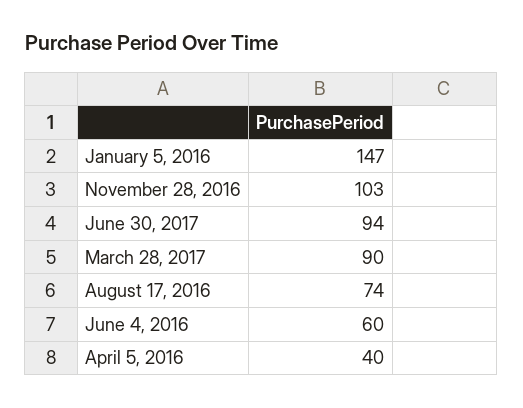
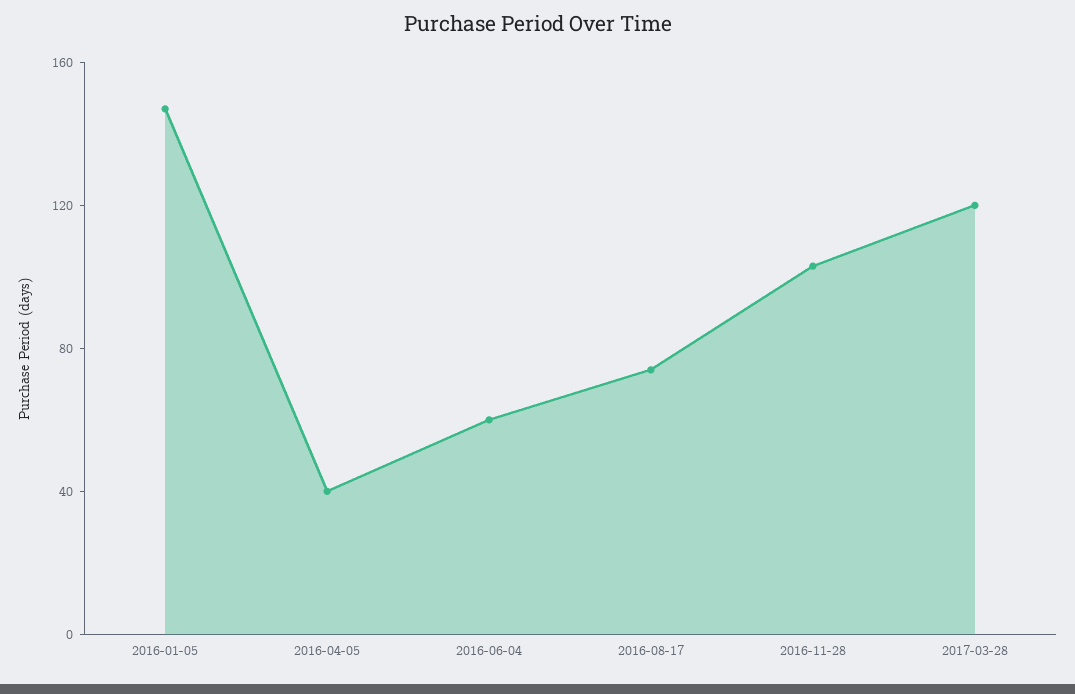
  {
    "January 5, 2016": 147,
    "November 28, 2016": 103,
-   "June 30, 2017": 94,
-   "March 28, 2017": 90,
+   "March 28, 2017": 120,
    "August 17, 2016": 74,
    "June 4, 2016": 60,
    "April 5, 2016": 40
  }

